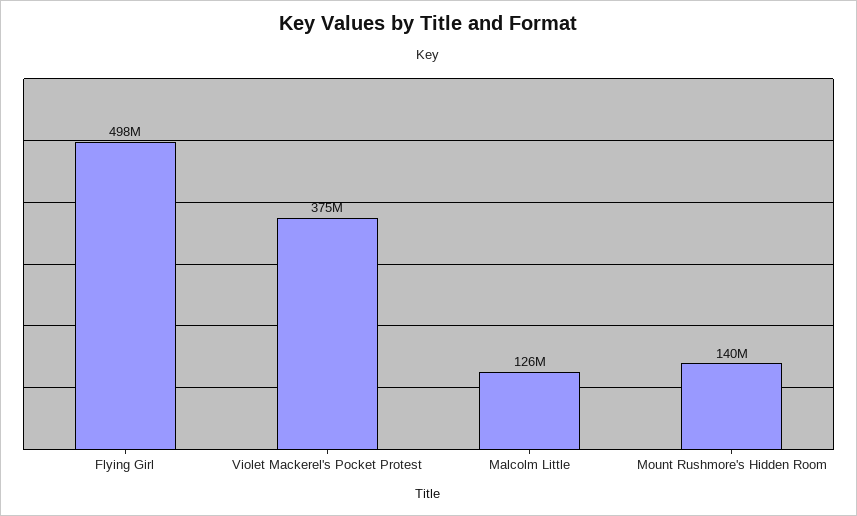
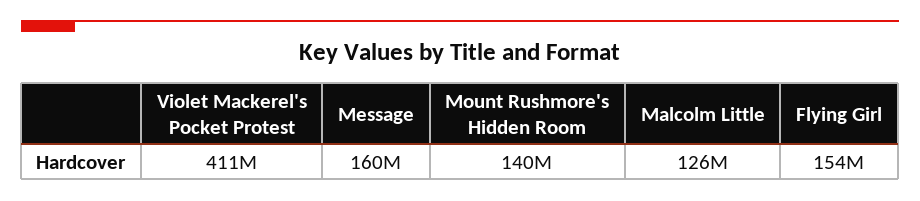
  {
-   "Flying Girl": 498000000,
+   "Flying Girl": 154000000,
-   "Violet Mackerel's Pocket Protest": 375000000,
+   "Violet Mackerel's Pocket Protest": 411000000,
    "Malcolm Little": 126000000,
-   "Mount Rushmore's Hidden Room": 140000000
+   "Mount Rushmore's Hidden Room": 140000000,
+   "Message": 160000000
  }

